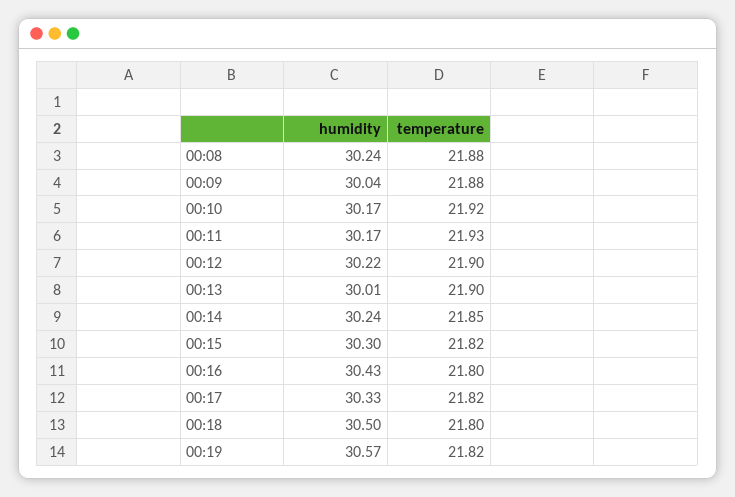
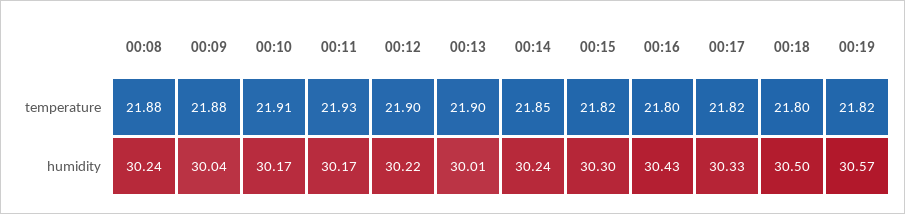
  {
    "humidity": {
      "00:08": 30.24,
      "00:09": 30.04,
      "00:10": 30.17,
      "00:11": 30.17,
      "00:12": 30.22,
      "00:13": 30.01,
      "00:14": 30.24,
      "00:15": 30.3,
      "00:16": 30.43,
      "00:17": 30.33,
      "00:18": 30.5,
      "00:19": 30.57
    },
    "temperature": {
      "00:08": 21.88,
      "00:09": 21.88,
-     "00:10": 21.92,
+     "00:10": 21.91,
      "00:11": 21.93,
      "00:12": 21.9,
      "00:13": 21.9,
      "00:14": 21.85,
      "00:15": 21.82,
      "00:16": 21.8,
      "00:17": 21.82,
      "00:18": 21.8,
      "00:19": 21.82
    }
  }

